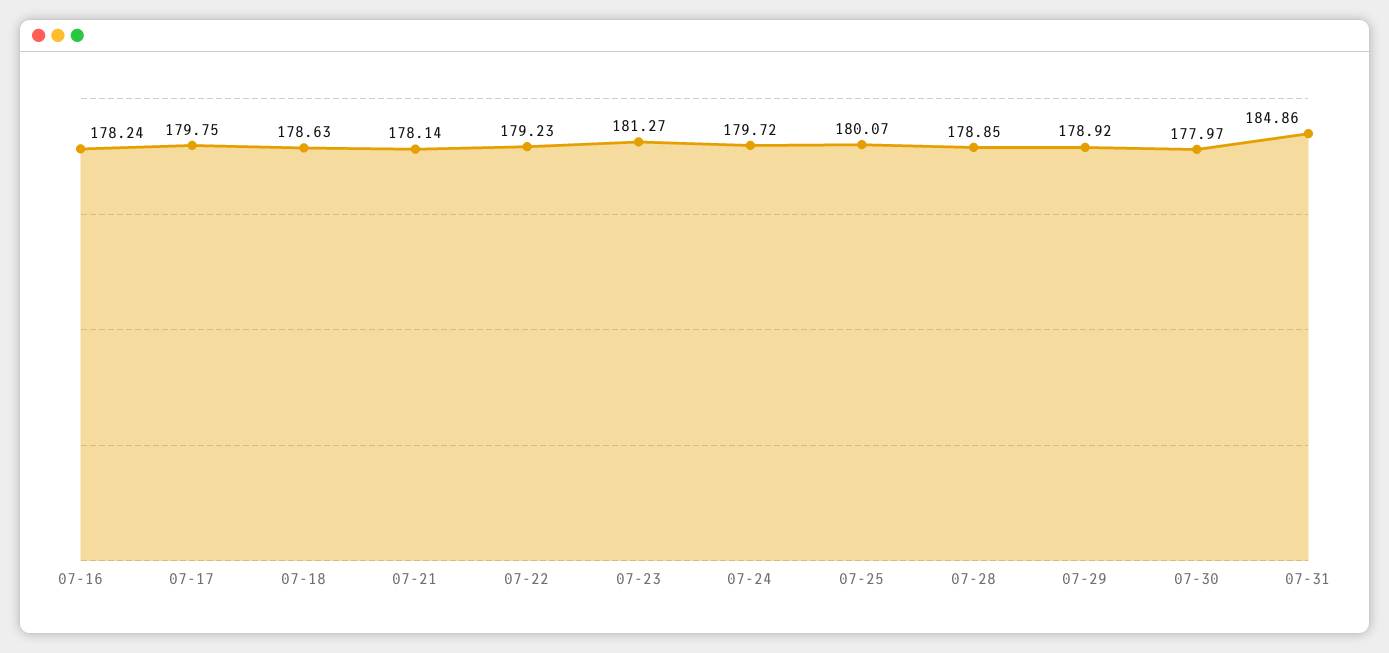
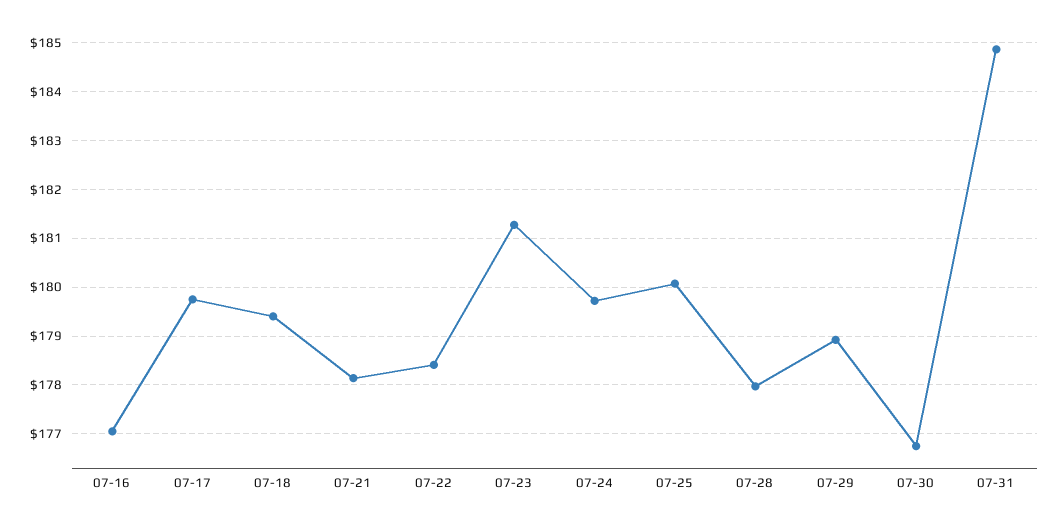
  {
-   "07-16": 178.24,
+   "07-16": 177,
    "07-17": 179.75,
-   "07-18": 178.63,
+   "07-18": 179.4,
    "07-21": 178.14,
-   "07-22": 179.23,
+   "07-22": 178.4,
    "07-23": 181.27,
    "07-24": 179.72,
    "07-25": 180.07,
-   "07-28": 178.85,
+   "07-28": 178,
    "07-29": 178.92,
-   "07-30": 177.97,
+   "07-30": 176.8,
    "07-31": 184.86
  }

